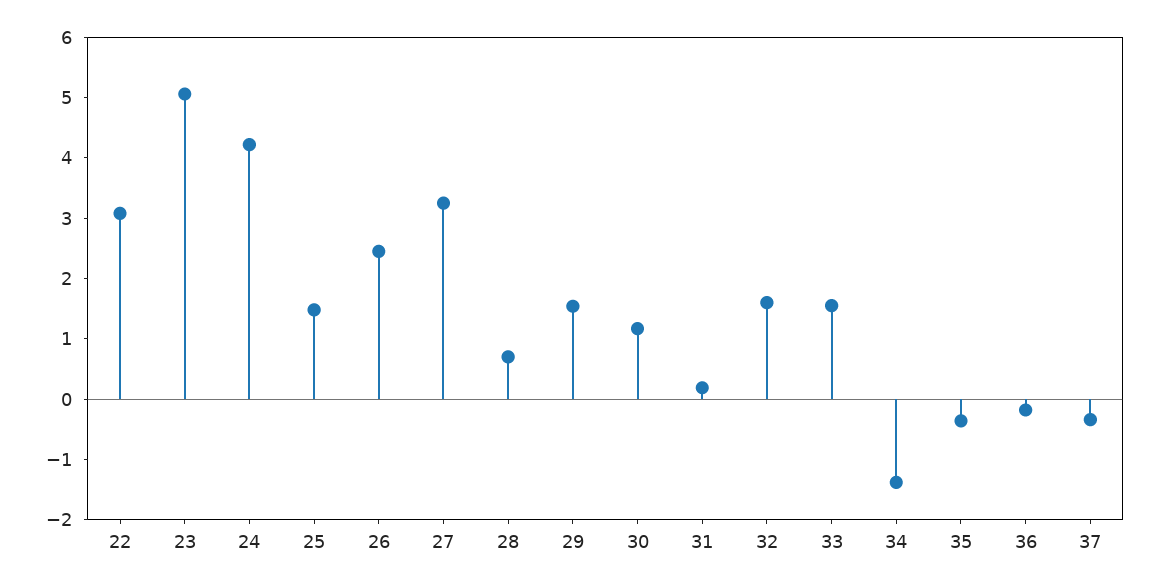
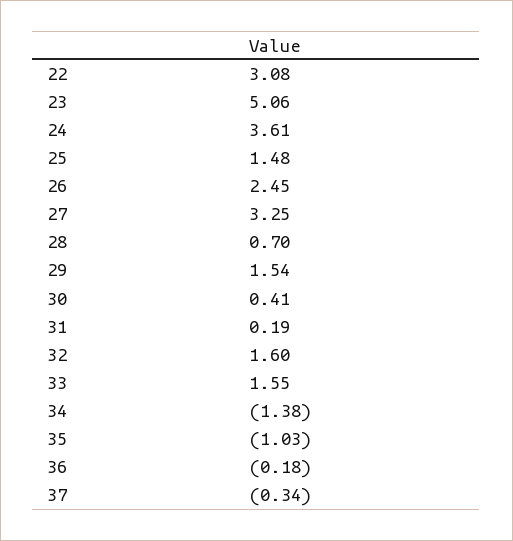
  {
    "22": 3.08,
    "23": 5.06,
-   "24": 4.2,
+   "24": 3.61,
    "25": 1.48,
    "26": 2.45,
    "27": 3.25,
    "28": 0.7,
    "29": 1.54,
-   "30": 1.2,
+   "30": 0.41,
    "31": 0.19,
    "32": 1.6,
    "33": 1.55,
    "34": -1.38,
-   "35": -0.4,
+   "35": -1.03,
    "36": -0.18,
    "37": -0.34
  }

